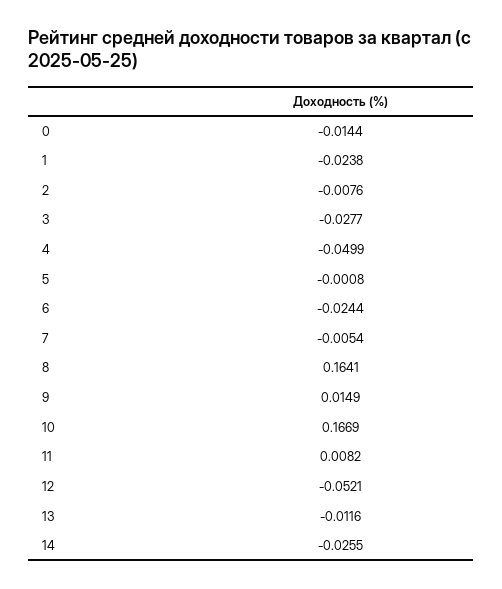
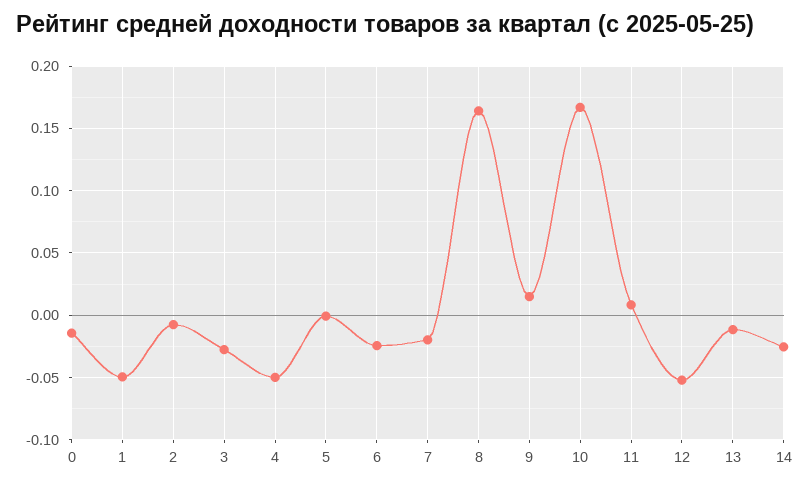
  {
    "0": -0.0144,
-   "1": -0.0238,
+   "1": -0.05,
    "2": -0.0076,
    "3": -0.0277,
    "4": -0.0499,
    "5": -0.0008,
    "6": -0.0244,
-   "7": -0.0054,
+   "7": -0.02,
    "8": 0.1641,
    "9": 0.0149,
    "10": 0.1669,
    "11": 0.0082,
    "12": -0.0521,
    "13": -0.0116,
    "14": -0.0255
  }

